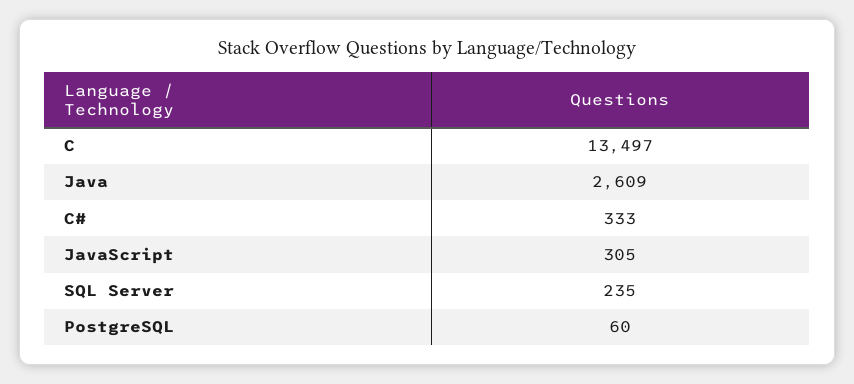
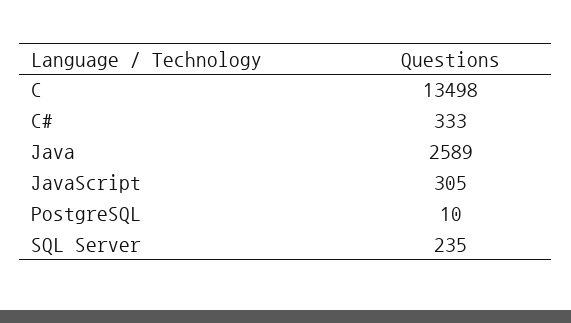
  {
-   "C": 13497,
+   "C": 13498,
-   "Java": 2609,
+   "Java": 2589,
    "C#": 333,
    "JavaScript": 305,
    "SQL Server": 235,
-   "PostgreSQL": 60
+   "PostgreSQL": 10
  }

